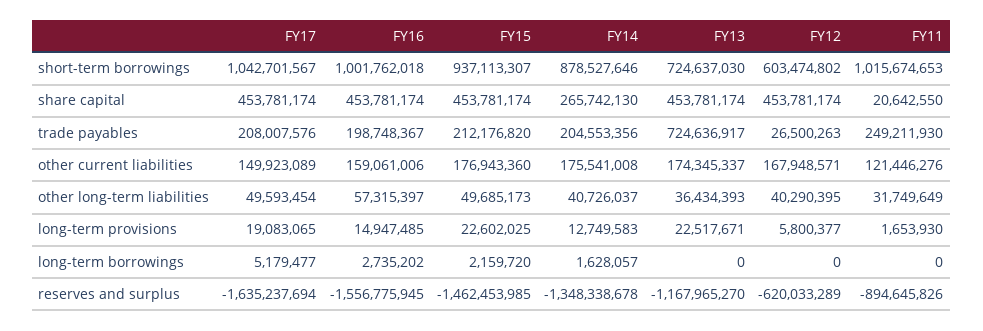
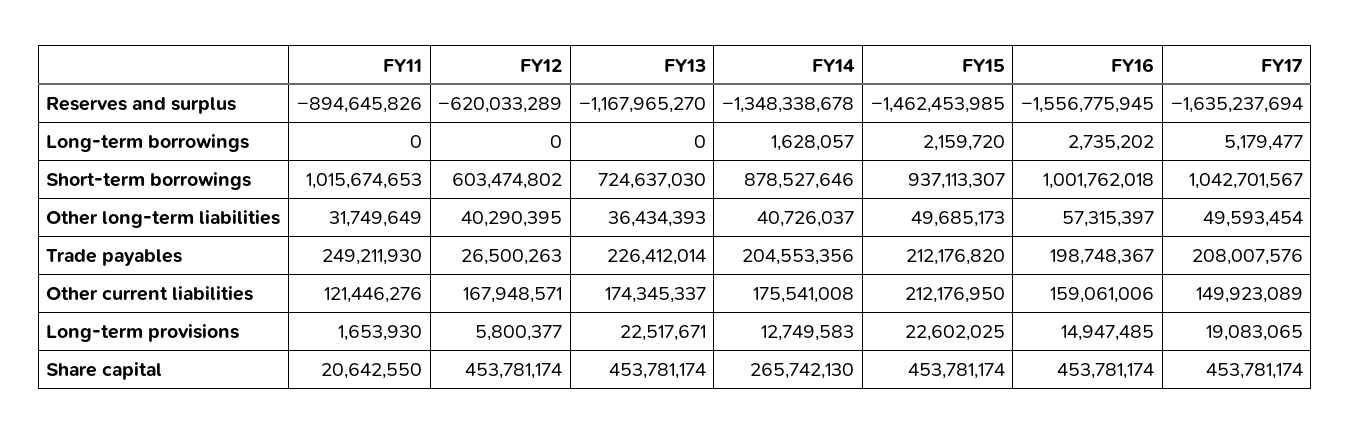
  {
    "FY17": {
      "short-term borrowings": 1042701567,
      "share capital": 453781174,
      "trade payables": 208007576,
      "other current liabilities": 149923089,
      "other long-term liabilities": 49593454,
      "long-term provisions": 19083065,
      "long-term borrowings": 5179477,
      "reserves and surplus": -1635237694
    },
    "FY16": {
      "short-term borrowings": 1001762018,
      "share capital": 453781174,
      "trade payables": 198748367,
      "other current liabilities": 159061006,
      "other long-term liabilities": 57315397,
      "long-term provisions": 14947485,
      "long-term borrowings": 2735202,
      "reserves and surplus": -1556775945
    },
    "FY15": {
      "short-term borrowings": 937113307,
      "share capital": 453781174,
      "trade payables": 212176820,
-     "other current liabilities": 176943360,
+     "other current liabilities": 212176950,
      "other long-term liabilities": 49685173,
      "long-term provisions": 22602025,
      "long-term borrowings": 2159720,
      "reserves and surplus": -1462453985
    },
    "FY14": {
      "short-term borrowings": 878527646,
      "share capital": 265742130,
      "trade payables": 204553356,
      "other current liabilities": 175541008,
      "other long-term liabilities": 40726037,
      "long-term provisions": 12749583,
      "long-term borrowings": 1628057,
      "reserves and surplus": -1348338678
    },
    "FY13": {
      "short-term borrowings": 724637030,
      "share capital": 453781174,
-     "trade payables": 724636917,
+     "trade payables": 226412014,
      "other current liabilities": 174345337,
      "other long-term liabilities": 36434393,
      "long-term provisions": 22517671,
      "long-term borrowings": 0,
      "reserves and surplus": -1167965270
    },
    "FY12": {
      "short-term borrowings": 603474802,
      "share capital": 453781174,
      "trade payables": 26500263,
      "other current liabilities": 167948571,
      "other long-term liabilities": 40290395,
      "long-term provisions": 5800377,
      "long-term borrowings": 0,
      "reserves and surplus": -620033289
    },
    "FY11": {
      "short-term borrowings": 1015674653,
      "share capital": 20642550,
      "trade payables": 249211930,
      "other current liabilities": 121446276,
      "other long-term liabilities": 31749649,
      "long-term provisions": 1653930,
      "long-term borrowings": 0,
      "reserves and surplus": -894645826
    }
  }

